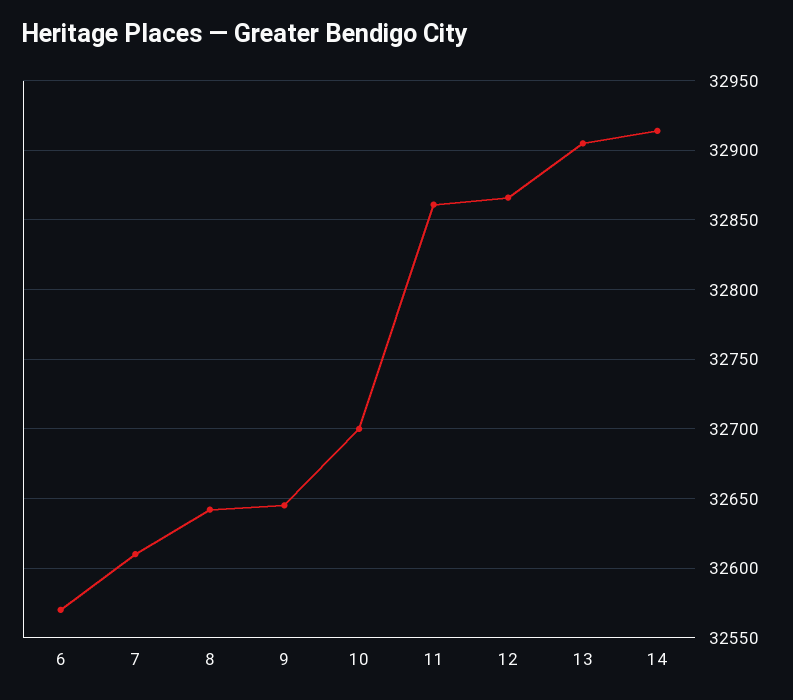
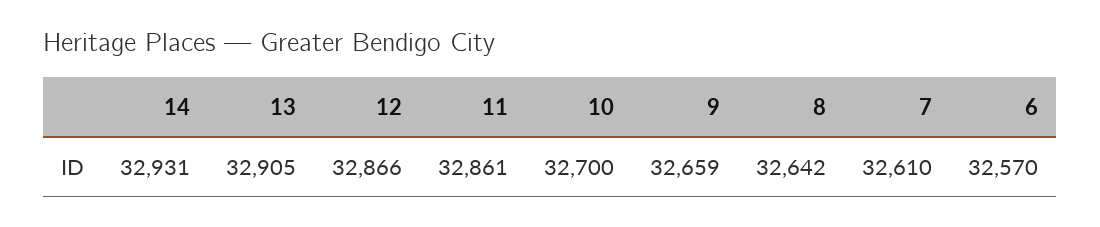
  {
    "6": 32570,
    "7": 32610,
    "8": 32642,
-   "9": 32645,
+   "9": 32659,
    "10": 32700,
    "11": 32861,
    "12": 32866,
    "13": 32905,
-   "14": 32915
+   "14": 32931
  }

